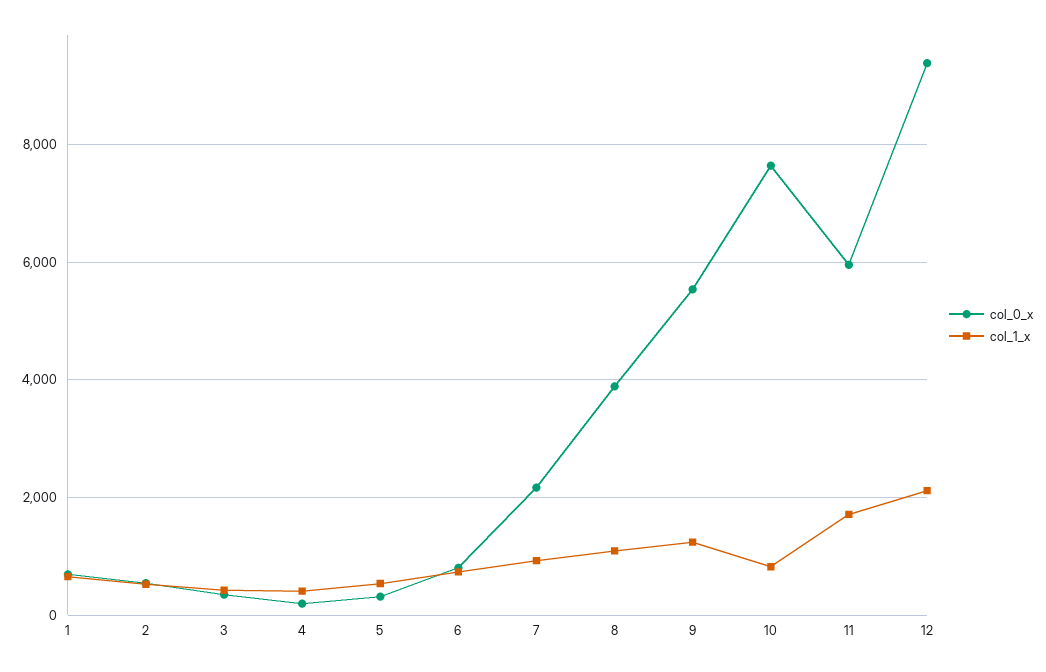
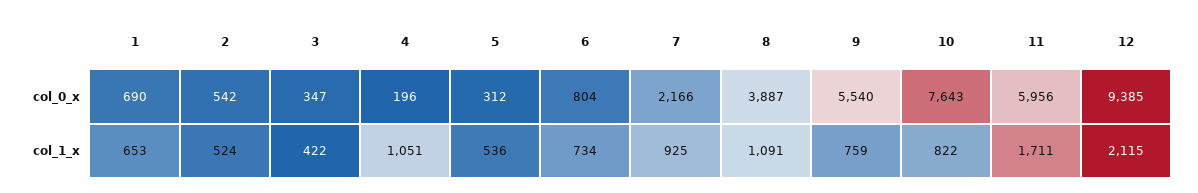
  {
    "col_0_x": {
      "1": 690,
      "2": 542,
      "3": 347,
      "4": 196,
      "5": 312,
      "6": 804,
      "7": 2166,
      "8": 3887,
      "9": 5540,
      "10": 7643,
      "11": 5956,
      "12": 9385
    },
    "col_1_x": {
      "1": 653,
      "2": 524,
      "3": 422,
-     "4": 400,
+     "4": 1051,
      "5": 536,
      "6": 734,
      "7": 925,
      "8": 1091,
-     "9": 1200,
+     "9": 759,
      "10": 822,
      "11": 1711,
      "12": 2115
    }
  }

